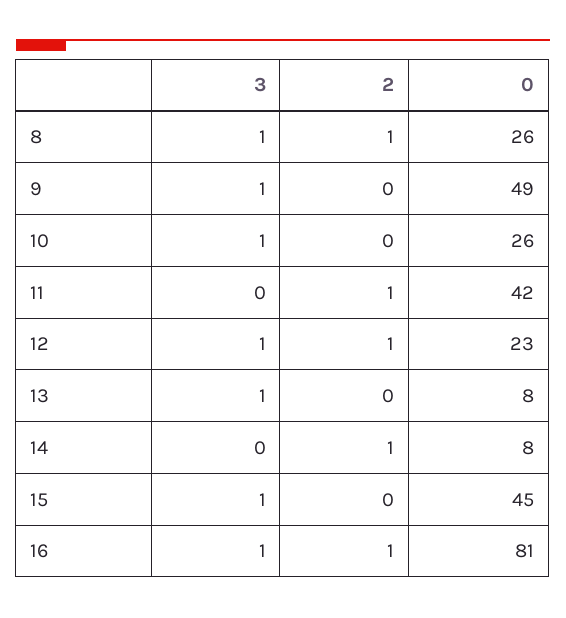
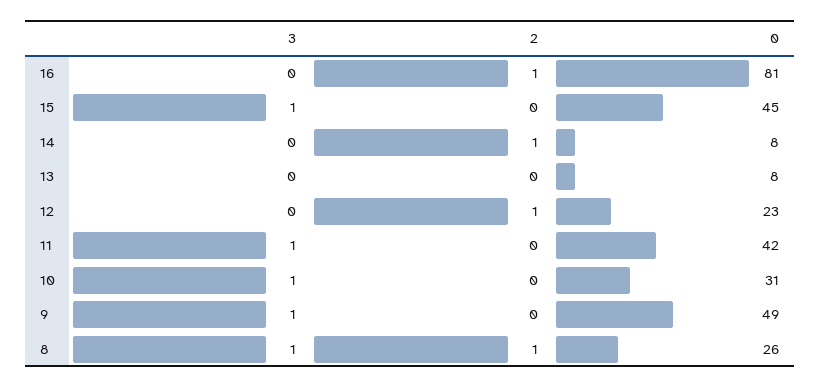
  {
    "3": {
      "8": 1,
      "9": 1,
      "10": 1,
-     "11": 0,
+     "11": 1,
-     "12": 1,
+     "12": 0,
-     "13": 1,
+     "13": 0,
      "14": 0,
      "15": 1,
-     "16": 1
+     "16": 0
    },
    "2": {
      "8": 1,
      "9": 0,
      "10": 0,
-     "11": 1,
+     "11": 0,
      "12": 1,
      "13": 0,
      "14": 1,
      "15": 0,
      "16": 1
    },
    "0": {
      "8": 26,
      "9": 49,
-     "10": 26,
+     "10": 31,
      "11": 42,
      "12": 23,
      "13": 8,
      "14": 8,
      "15": 45,
      "16": 81
    }
  }

